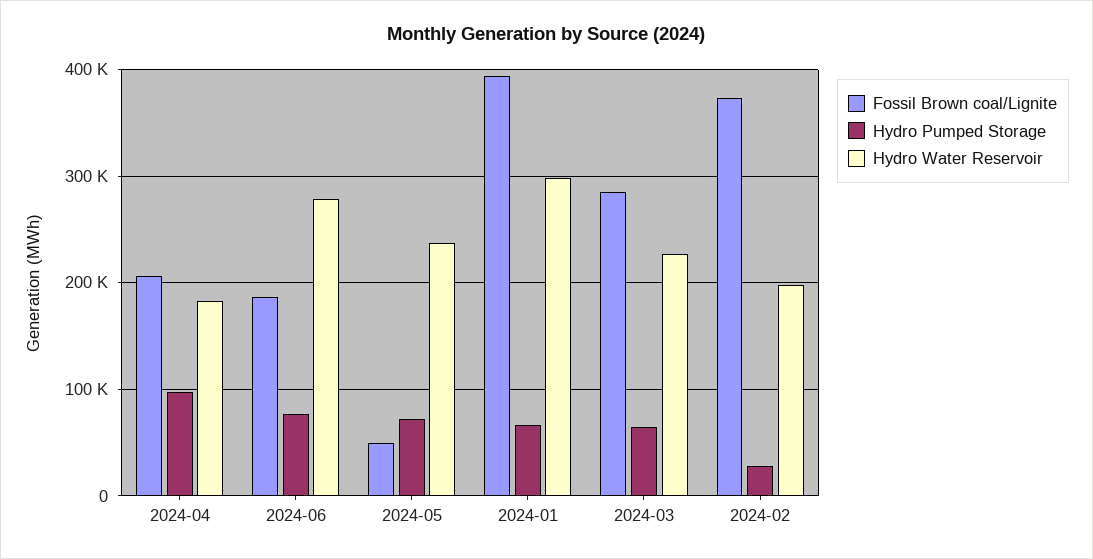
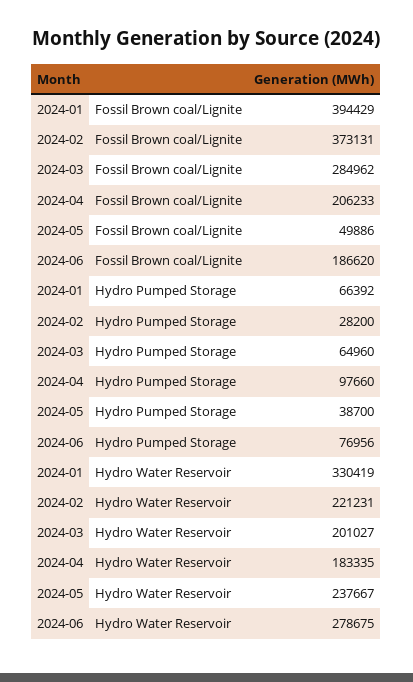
  {
    "Fossil Brown coal/Lignite": {
      "2024-04": 206233,
      "2024-06": 186620,
      "2024-05": 49886,
      "2024-01": 394429,
      "2024-03": 284962,
      "2024-02": 373131
    },
    "Hydro Pumped Storage": {
      "2024-04": 97660,
      "2024-06": 76956,
-     "2024-05": 70000,
+     "2024-05": 38700,
      "2024-01": 66392,
      "2024-03": 64960,
      "2024-02": 28200
    },
    "Hydro Water Reservoir": {
      "2024-04": 183335,
      "2024-06": 278675,
      "2024-05": 237667,
-     "2024-01": 300000,
+     "2024-01": 330419,
-     "2024-03": 230000,
+     "2024-03": 201027,
-     "2024-02": 200000
+     "2024-02": 221231
    }
  }

